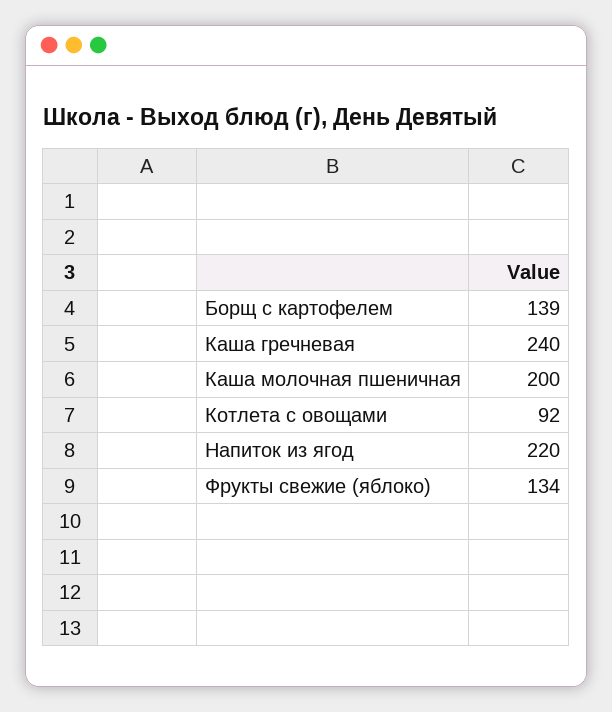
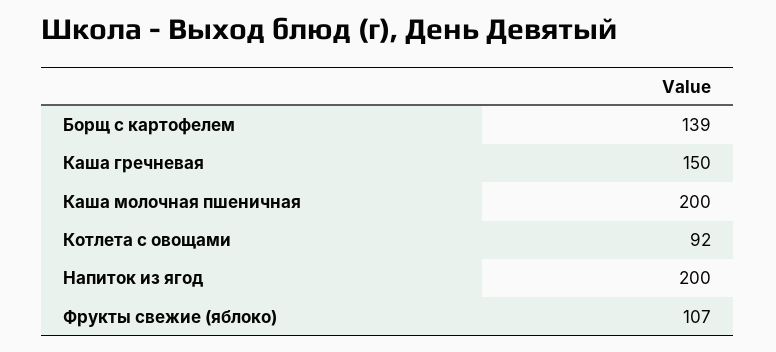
  {
    "Борщ с картофелем": 139,
-   "Каша гречневая": 240,
+   "Каша гречневая": 150,
    "Каша молочная пшеничная": 200,
    "Котлета с овощами": 92,
-   "Напиток из ягод": 220,
+   "Напиток из ягод": 200,
-   "Фрукты свежие (яблоко)": 134
+   "Фрукты свежие (яблоко)": 107
  }

